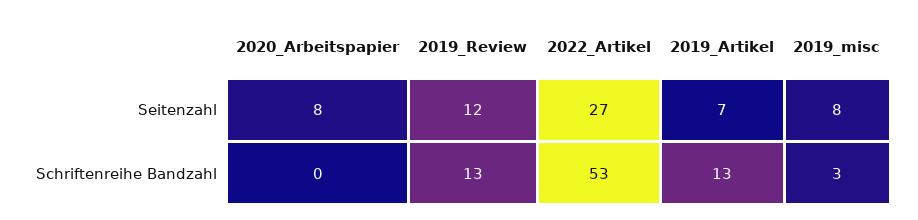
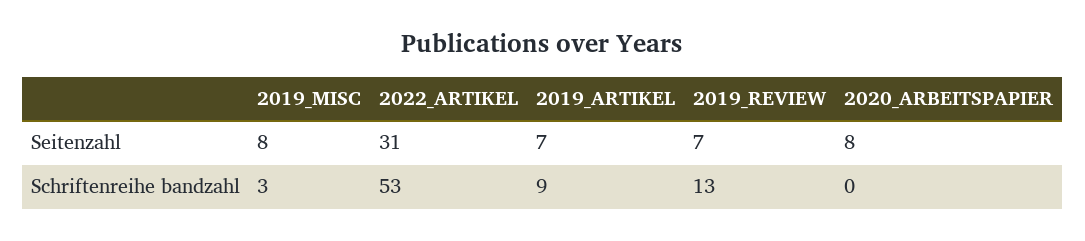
  {
    "2020_Arbeitspapier": {
      "Seitenzahl": 8,
      "Schriftenreihe Bandzahl": 0
    },
    "2019_Review": {
-     "Seitenzahl": 12,
+     "Seitenzahl": 7,
      "Schriftenreihe Bandzahl": 13
    },
    "2022_Artikel": {
-     "Seitenzahl": 27,
+     "Seitenzahl": 31,
      "Schriftenreihe Bandzahl": 53
    },
    "2019_Artikel": {
      "Seitenzahl": 7,
-     "Schriftenreihe Bandzahl": 13
+     "Schriftenreihe Bandzahl": 9
    },
    "2019_misc": {
      "Seitenzahl": 8,
      "Schriftenreihe Bandzahl": 3
    }
  }

